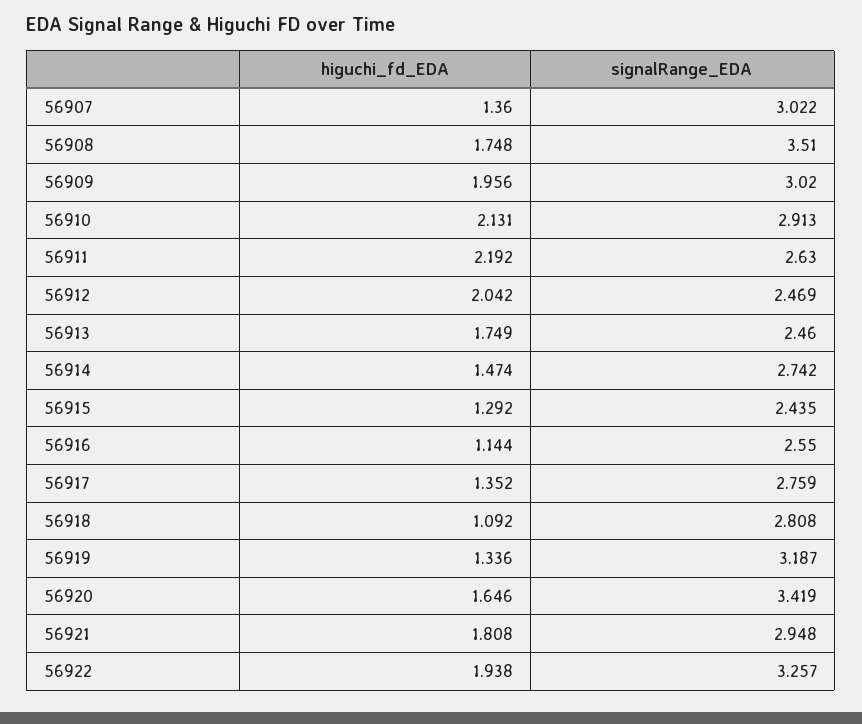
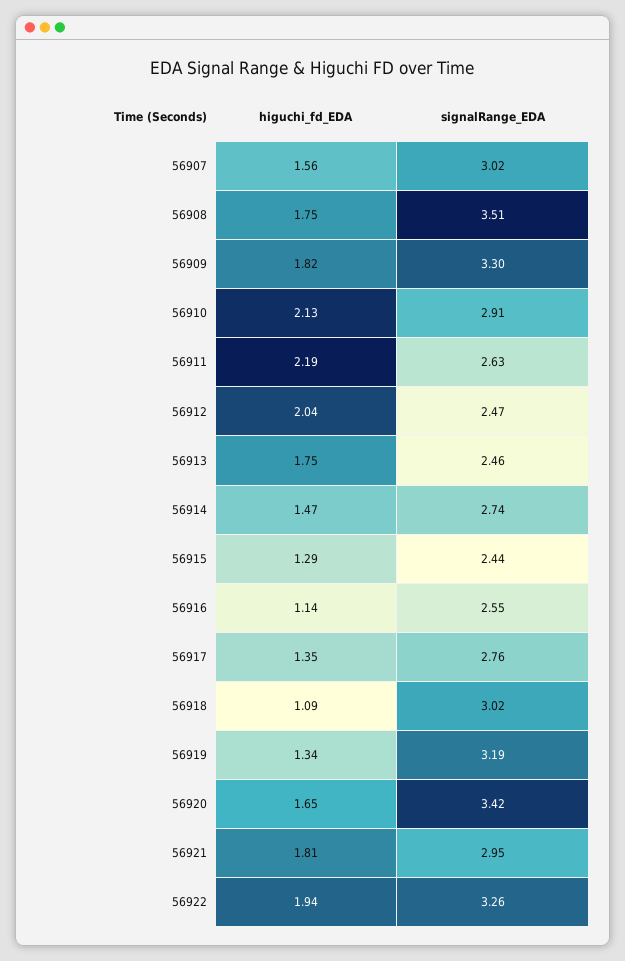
  {
    "higuchi_fd_EDA": {
-     "56907": 1.36,
+     "56907": 1.56,
      "56908": 1.748,
-     "56909": 1.956,
+     "56909": 1.82,
      "56910": 2.131,
      "56911": 2.192,
      "56912": 2.042,
      "56913": 1.749,
      "56914": 1.474,
      "56915": 1.292,
      "56916": 1.144,
      "56917": 1.352,
      "56918": 1.092,
      "56919": 1.336,
      "56920": 1.646,
      "56921": 1.808,
      "56922": 1.938
    },
    "signalRange_EDA": {
      "56907": 3.022,
      "56908": 3.51,
-     "56909": 3.02,
+     "56909": 3.3,
      "56910": 2.913,
      "56911": 2.63,
      "56912": 2.469,
      "56913": 2.46,
      "56914": 2.742,
      "56915": 2.435,
      "56916": 2.55,
      "56917": 2.759,
-     "56918": 2.808,
+     "56918": 3.02,
      "56919": 3.187,
      "56920": 3.419,
      "56921": 2.948,
      "56922": 3.257
    }
  }

